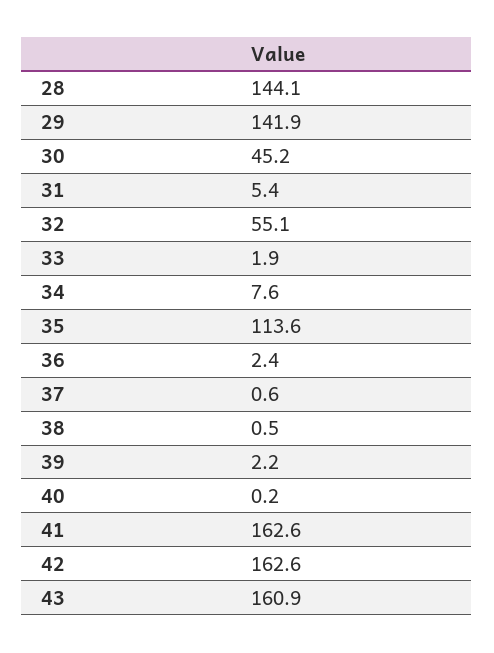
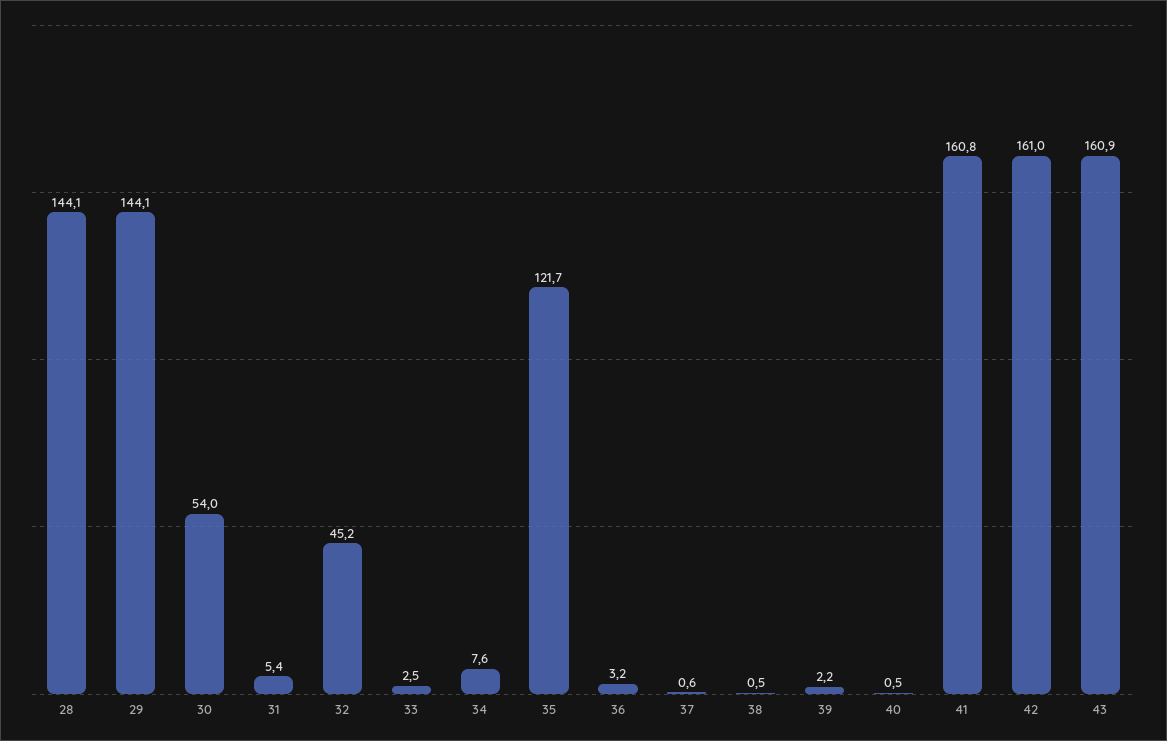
  {
    "28": 144.1,
-   "29": 141.9,
+   "29": 144.1,
-   "30": 45.2,
+   "30": 54,
    "31": 5.4,
-   "32": 55.1,
+   "32": 45.2,
-   "33": 1.9,
+   "33": 2.5,
    "34": 7.6,
-   "35": 113.6,
+   "35": 121.7,
-   "36": 2.4,
+   "36": 3.2,
    "37": 0.6,
    "38": 0.5,
    "39": 2.2,
-   "40": 0.2,
+   "40": 0.5,
-   "41": 162.6,
+   "41": 160.8,
-   "42": 162.6,
+   "42": 161,
    "43": 160.9
  }

